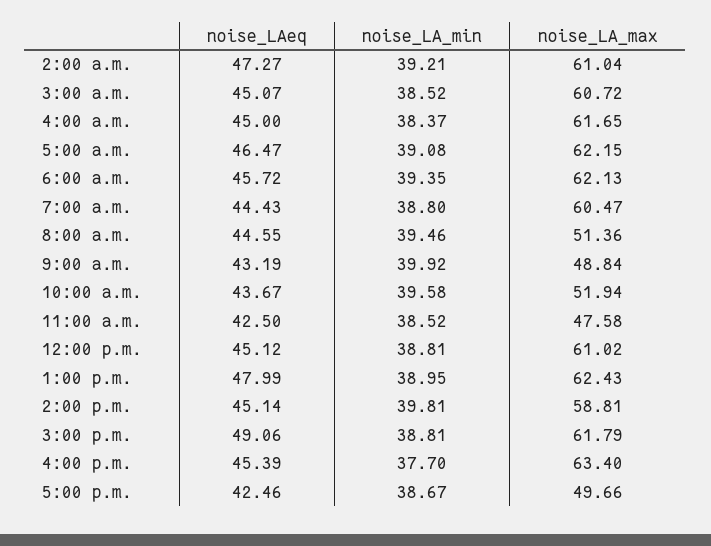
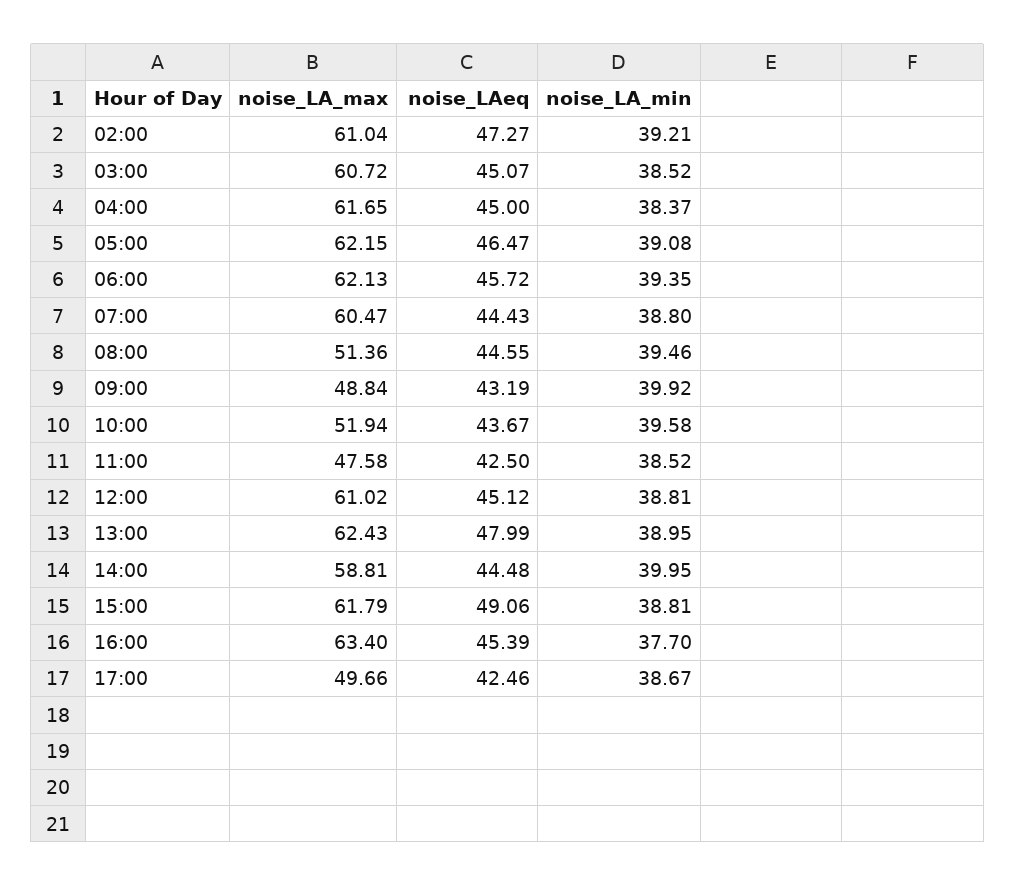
  {
    "noise_LAeq": {
      "2:00 a.m.": 47.27,
      "3:00 a.m.": 45.07,
      "4:00 a.m.": 45,
      "5:00 a.m.": 46.47,
      "6:00 a.m.": 45.72,
      "7:00 a.m.": 44.43,
      "8:00 a.m.": 44.55,
      "9:00 a.m.": 43.19,
      "10:00 a.m.": 43.67,
      "11:00 a.m.": 42.5,
      "12:00 p.m.": 45.12,
      "1:00 p.m.": 47.99,
-     "2:00 p.m.": 45.14,
+     "2:00 p.m.": 44.48,
      "3:00 p.m.": 49.06,
      "4:00 p.m.": 45.39,
      "5:00 p.m.": 42.46
    },
    "noise_LA_min": {
      "2:00 a.m.": 39.21,
      "3:00 a.m.": 38.52,
      "4:00 a.m.": 38.37,
      "5:00 a.m.": 39.08,
      "6:00 a.m.": 39.35,
      "7:00 a.m.": 38.8,
      "8:00 a.m.": 39.46,
      "9:00 a.m.": 39.92,
      "10:00 a.m.": 39.58,
      "11:00 a.m.": 38.52,
      "12:00 p.m.": 38.81,
      "1:00 p.m.": 38.95,
-     "2:00 p.m.": 39.81,
+     "2:00 p.m.": 39.95,
      "3:00 p.m.": 38.81,
      "4:00 p.m.": 37.7,
      "5:00 p.m.": 38.67
    },
    "noise_LA_max": {
      "2:00 a.m.": 61.04,
      "3:00 a.m.": 60.72,
      "4:00 a.m.": 61.65,
      "5:00 a.m.": 62.15,
      "6:00 a.m.": 62.13,
      "7:00 a.m.": 60.47,
      "8:00 a.m.": 51.36,
      "9:00 a.m.": 48.84,
      "10:00 a.m.": 51.94,
      "11:00 a.m.": 47.58,
      "12:00 p.m.": 61.02,
      "1:00 p.m.": 62.43,
      "2:00 p.m.": 58.81,
      "3:00 p.m.": 61.79,
      "4:00 p.m.": 63.4,
      "5:00 p.m.": 49.66
    }
  }

